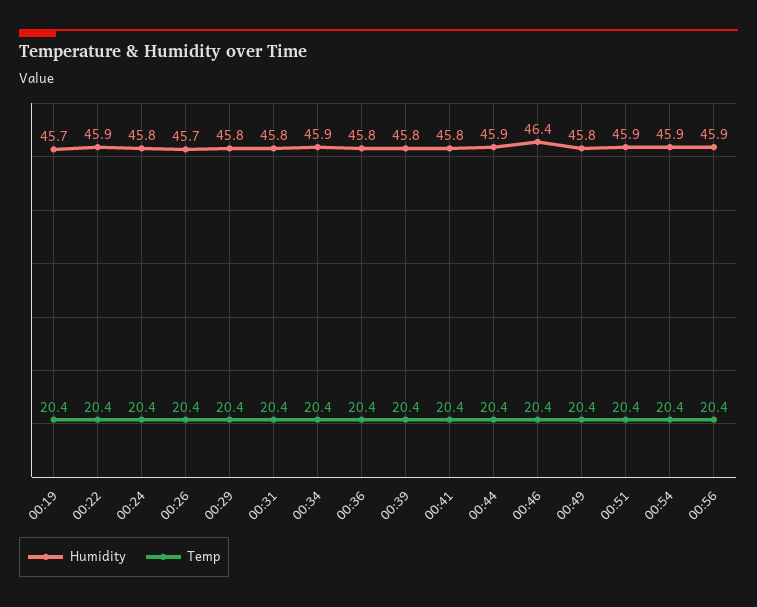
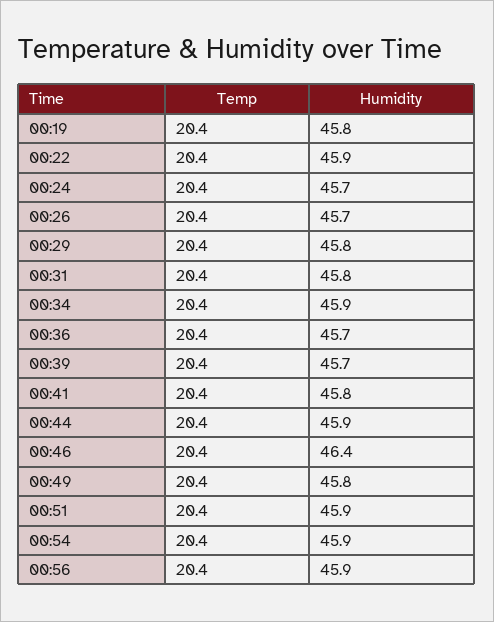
  {
    "Humidity": {
-     "00:19": 45.7,
+     "00:19": 45.8,
      "00:22": 45.9,
-     "00:24": 45.8,
+     "00:24": 45.7,
      "00:26": 45.7,
      "00:29": 45.8,
      "00:31": 45.8,
      "00:34": 45.9,
-     "00:36": 45.8,
+     "00:36": 45.7,
-     "00:39": 45.8,
+     "00:39": 45.7,
      "00:41": 45.8,
      "00:44": 45.9,
      "00:46": 46.4,
      "00:49": 45.8,
      "00:51": 45.9,
      "00:54": 45.9,
      "00:56": 45.9
    },
    "Temp": {
      "00:19": 20.4,
      "00:22": 20.4,
      "00:24": 20.4,
      "00:26": 20.4,
      "00:29": 20.4,
      "00:31": 20.4,
      "00:34": 20.4,
      "00:36": 20.4,
      "00:39": 20.4,
      "00:41": 20.4,
      "00:44": 20.4,
      "00:46": 20.4,
      "00:49": 20.4,
      "00:51": 20.4,
      "00:54": 20.4,
      "00:56": 20.4
    }
  }

